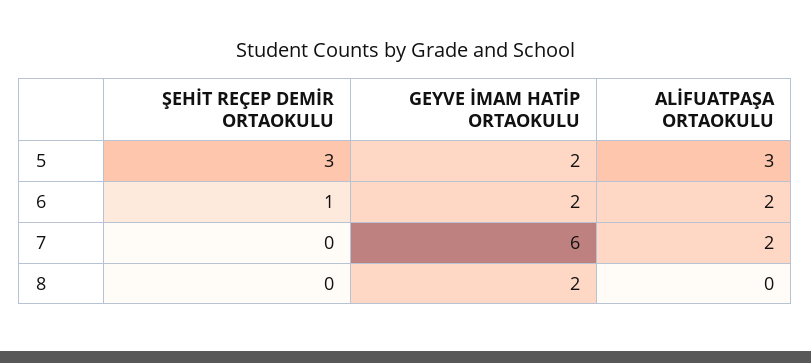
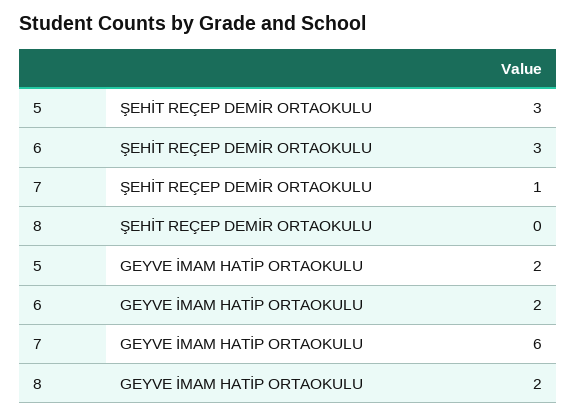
  {
    "ŞEHİT REÇEP DEMİR ORTAOKULU": {
      "5": 3,
-     "6": 1,
+     "6": 3,
-     "7": 0,
+     "7": 1,
      "8": 0
    },
    "GEYVE İMAM HATİP ORTAOKULU": {
      "5": 2,
      "6": 2,
      "7": 6,
      "8": 2
-   },
+   }
-   "ALİFUATPAŞA ORTAOKULU": {
-     "5": 3,
-     "6": 2,
-     "7": 2,
-     "8": 0
-   }
  }

